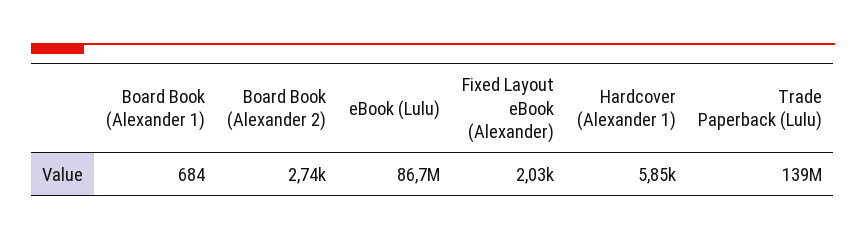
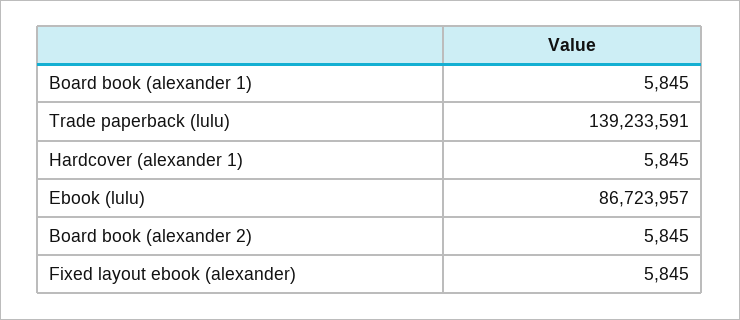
  {
-   "Board Book (Alexander 1)": 684,
+   "Board Book (Alexander 1)": 5845,
-   "Board Book (Alexander 2)": 2740,
+   "Board Book (Alexander 2)": 5845,
    "eBook (Lulu)": 86723957,
-   "Fixed Layout eBook (Alexander)": 2030,
+   "Fixed Layout eBook (Alexander)": 5845,
    "Hardcover (Alexander 1)": 5845,
    "Trade Paperback (Lulu)": 139233591
  }

